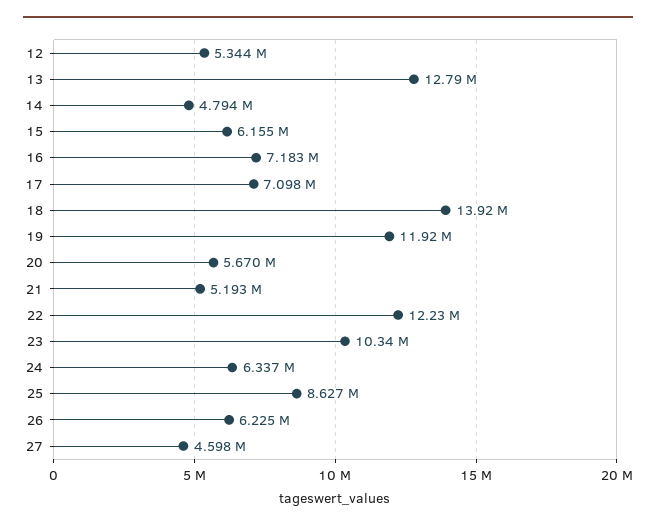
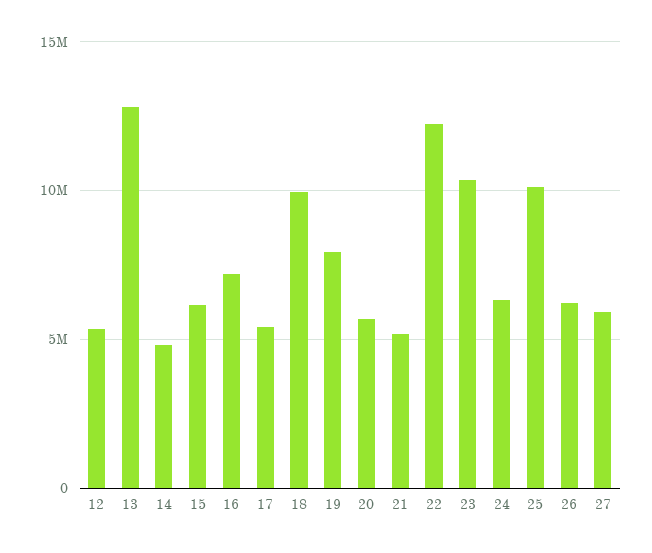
  {
    "12": 5344000,
    "13": 12790000,
    "14": 4794000,
    "15": 6155000,
    "16": 7183000,
-   "17": 7098000,
+   "17": 5500000,
-   "18": 13920000,
+   "18": 10000000,
-   "19": 11920000,
+   "19": 8000000,
    "20": 5670000,
    "21": 5193000,
    "22": 12230000,
    "23": 10340000,
    "24": 6337000,
-   "25": 8627000,
+   "25": 10000000,
    "26": 6225000,
-   "27": 4598000
+   "27": 6000000
  }

